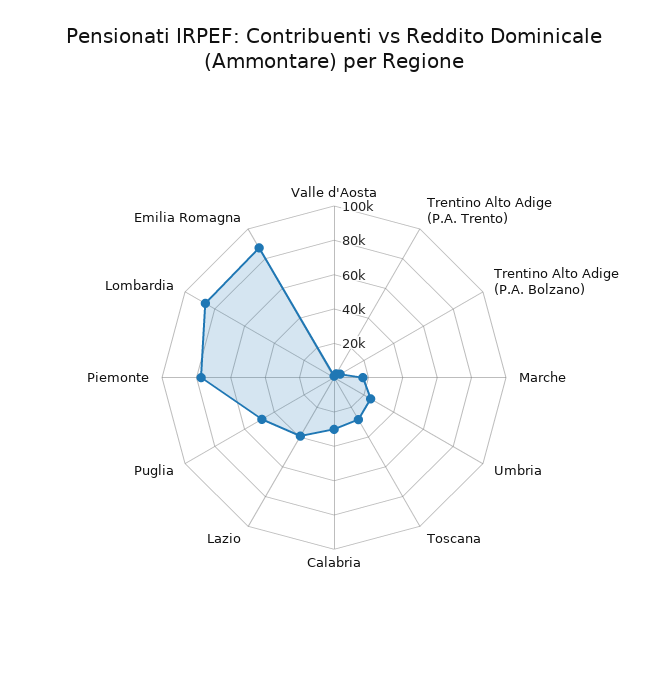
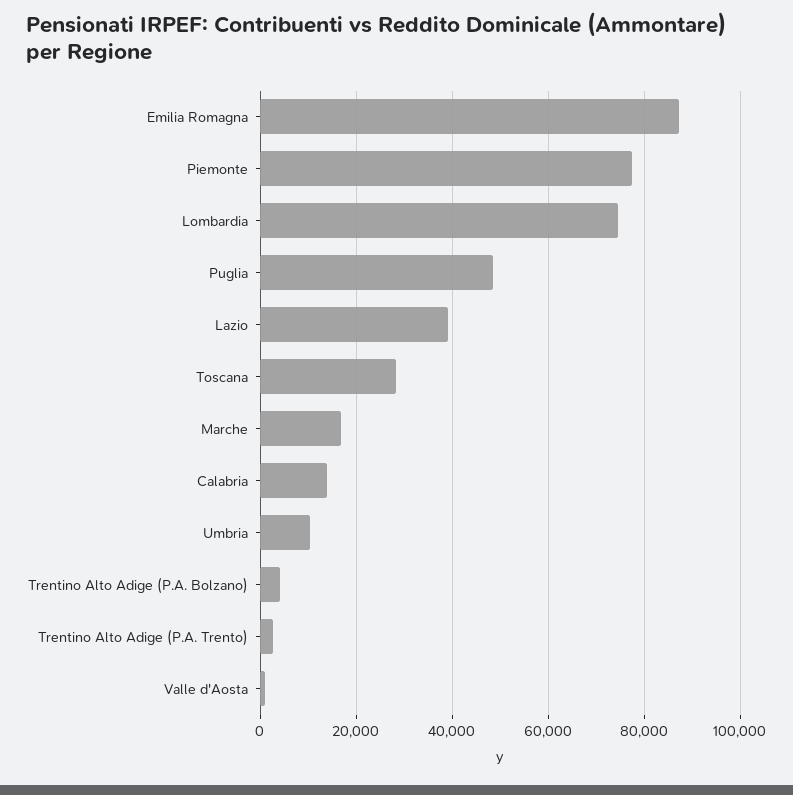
  {
    "Valle d'Aosta": 0,
    "Trentino Alto Adige (P.A. Trento)": 2000,
    "Trentino Alto Adige (P.A. Bolzano)": 4000,
    "Marche": 16000,
-   "Umbria": 25000,
+   "Umbria": 10000,
    "Toscana": 28000,
-   "Calabria": 30000,
+   "Calabria": 14000,
    "Lazio": 40000,
    "Puglia": 48000,
    "Piemonte": 78000,
-   "Lombardia": 85000,
+   "Lombardia": 74000,
    "Emilia Romagna": 88000
  }

